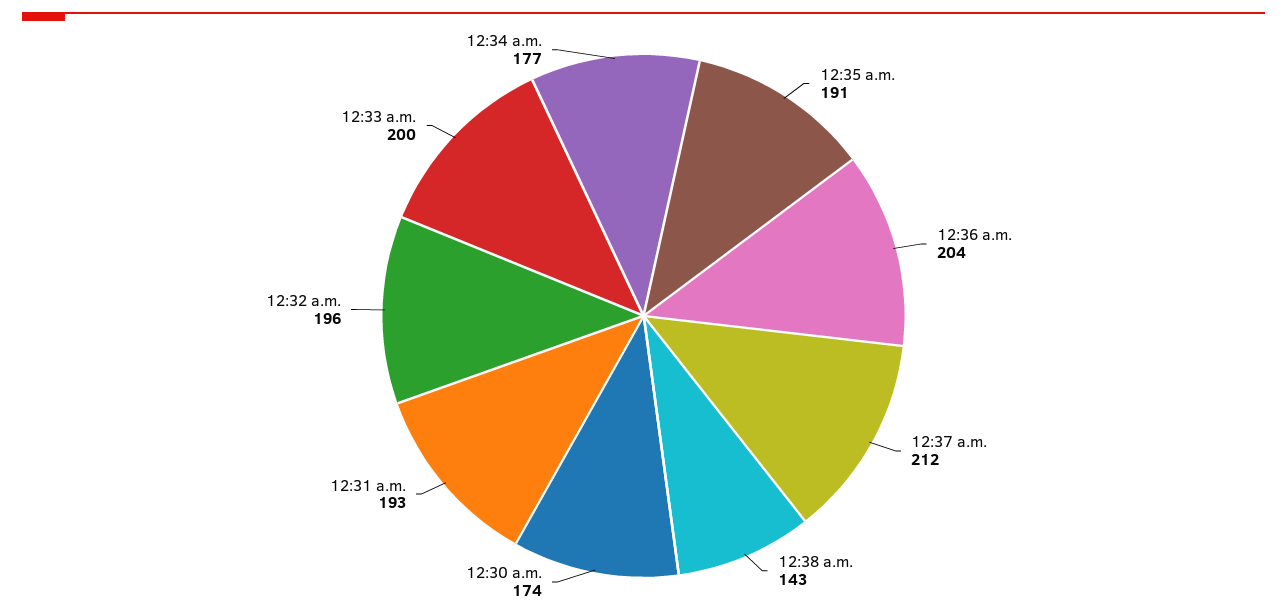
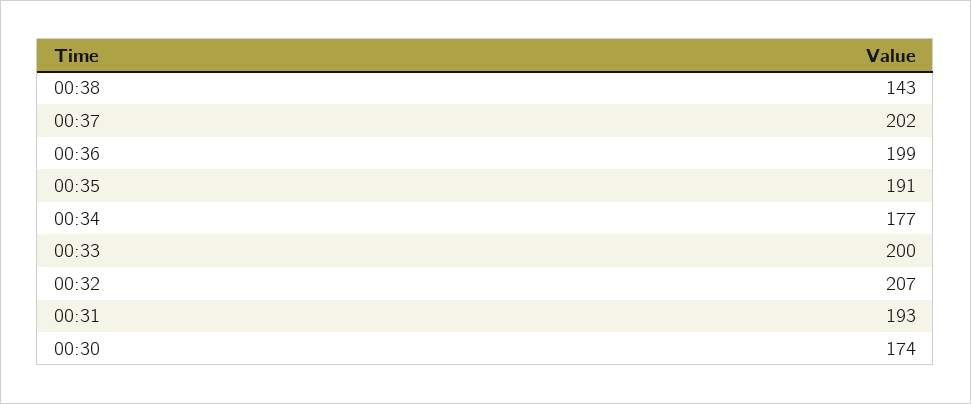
  {
    "12:35 a.m.": 191,
-   "12:36 a.m.": 204,
+   "12:36 a.m.": 199,
-   "12:37 a.m.": 212,
+   "12:37 a.m.": 202,
    "12:38 a.m.": 143,
    "12:30 a.m.": 174,
    "12:31 a.m.": 193,
-   "12:32 a.m.": 196,
+   "12:32 a.m.": 207,
    "12:33 a.m.": 200,
    "12:34 a.m.": 177
  }

